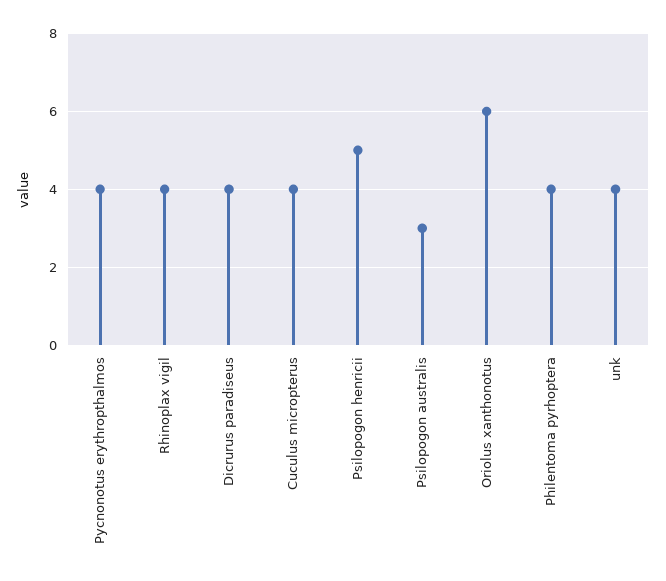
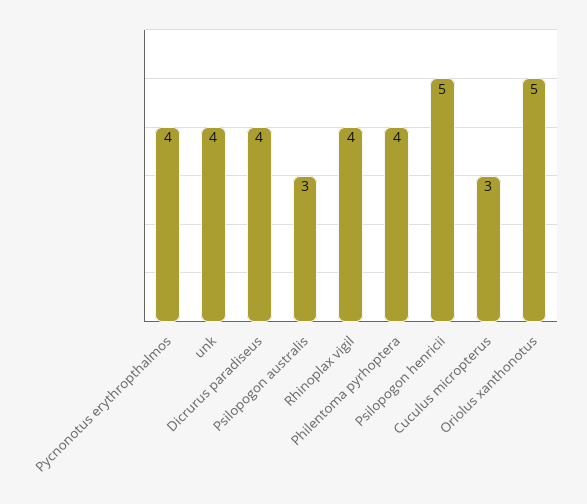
  {
    "Pycnonotus erythropthalmos": 4,
    "Rhinoplax vigil": 4,
    "Dicrurus paradiseus": 4,
-   "Cuculus micropterus": 4,
+   "Cuculus micropterus": 3,
    "Psilopogon henricii": 5,
    "Psilopogon australis": 3,
-   "Oriolus xanthonotus": 6,
+   "Oriolus xanthonotus": 5,
    "Philentoma pyrhoptera": 4,
    "unk": 4
  }

